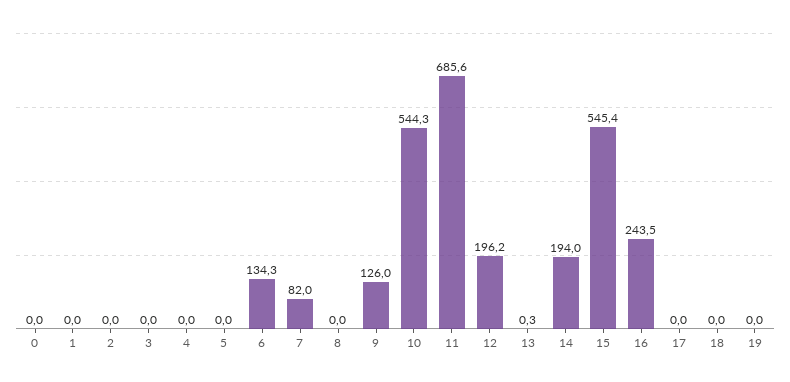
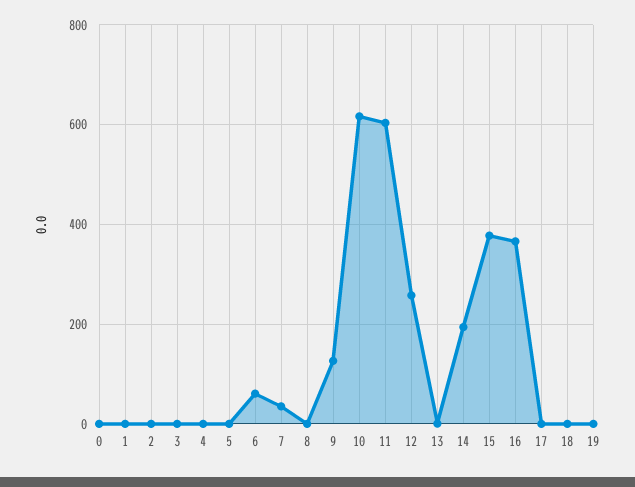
  {
    "0": 0,
    "1": 0,
    "2": 0,
    "3": 0,
    "4": 0,
    "5": 0,
-   "6": 134.3,
+   "6": 60,
-   "7": 82,
+   "7": 40,
    "8": 0,
    "9": 126,
-   "10": 544.3,
+   "10": 620,
-   "11": 685.6,
+   "11": 600,
-   "12": 196.2,
+   "12": 260,
    "13": 0.3,
    "14": 194,
-   "15": 545.4,
+   "15": 380,
-   "16": 243.5,
+   "16": 360,
    "17": 0,
    "18": 0,
    "19": 0
  }

